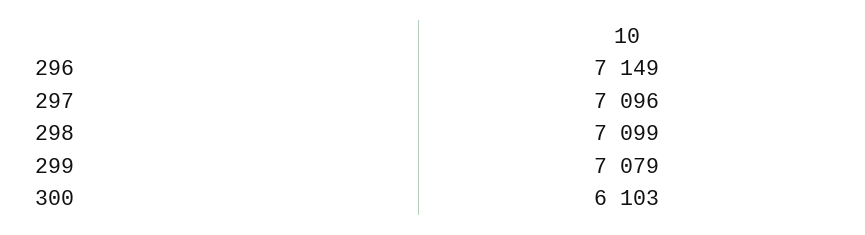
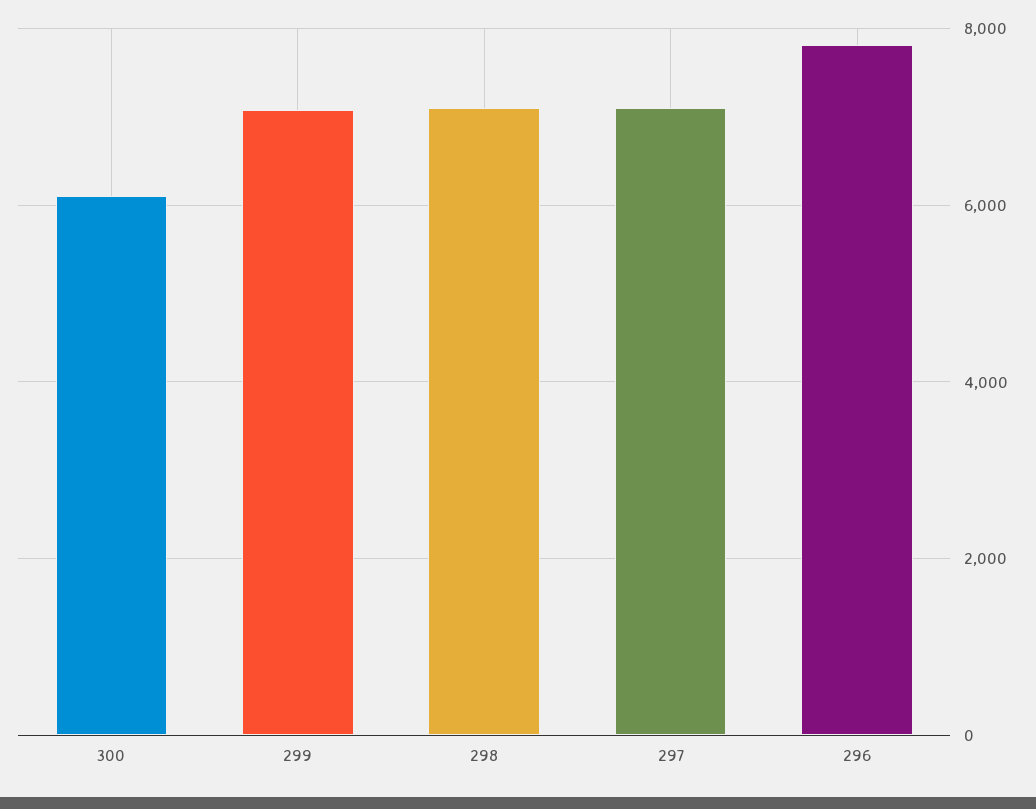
  {
-   "296": 7149,
+   "296": 7800,
    "297": 7096,
    "298": 7099,
    "299": 7079,
    "300": 6103
  }

